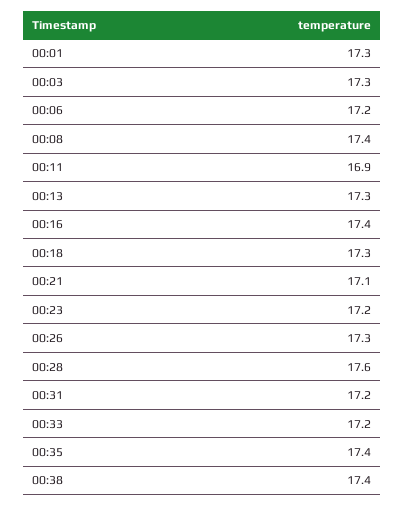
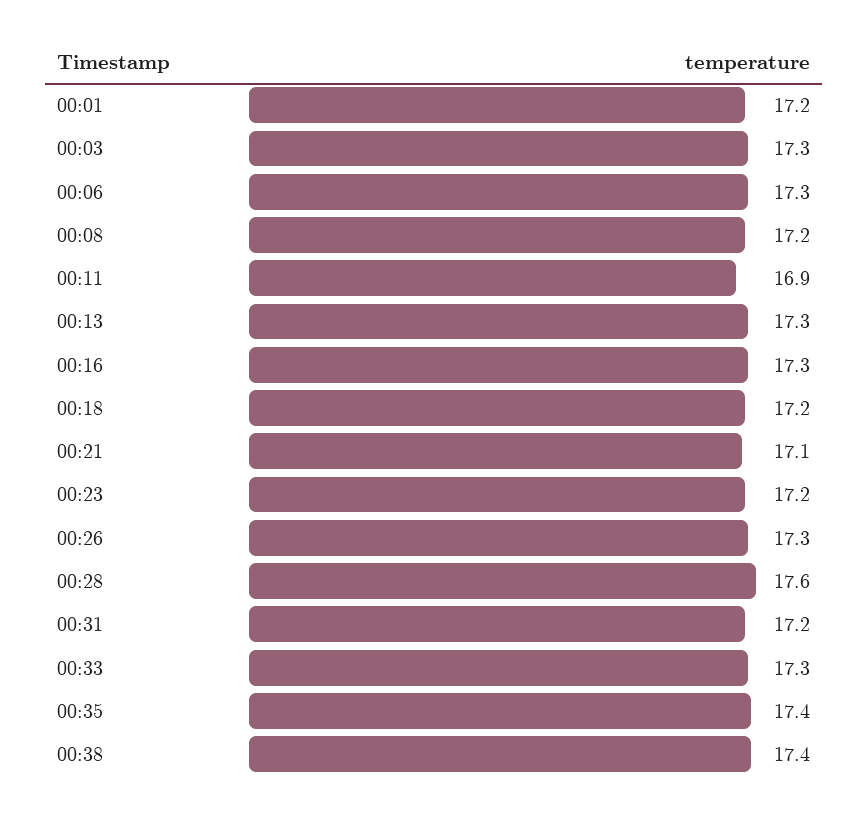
  {
-   "00:01": 17.3,
+   "00:01": 17.2,
    "00:03": 17.3,
-   "00:06": 17.2,
+   "00:06": 17.3,
-   "00:08": 17.4,
+   "00:08": 17.2,
    "00:11": 16.9,
    "00:13": 17.3,
-   "00:16": 17.4,
+   "00:16": 17.3,
-   "00:18": 17.3,
+   "00:18": 17.2,
    "00:21": 17.1,
    "00:23": 17.2,
    "00:26": 17.3,
    "00:28": 17.6,
    "00:31": 17.2,
-   "00:33": 17.2,
+   "00:33": 17.3,
    "00:35": 17.4,
    "00:38": 17.4
  }

